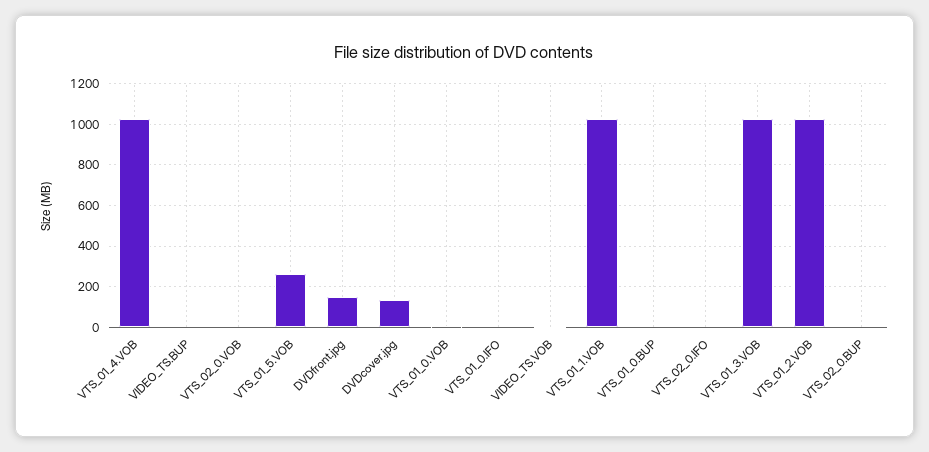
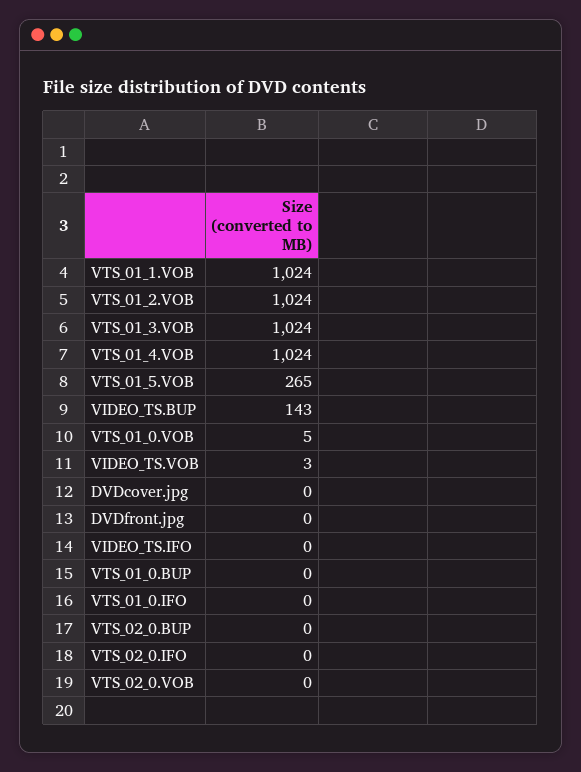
  {
    "VTS_01_4.VOB": 1024,
-   "VIDEO_TS.BUP": 0,
+   "VIDEO_TS.BUP": 143,
    "VTS_02_0.VOB": 0,
    "VTS_01_5.VOB": 265,
-   "DVDfront.jpg": 150,
+   "DVDfront.jpg": 0,
-   "DVDcover.jpg": 150,
+   "DVDcover.jpg": 0,
    "VTS_01_0.VOB": 5,
    "VTS_01_0.IFO": 0,
    "VIDEO_TS.VOB": 3,
    "VTS_01_1.VOB": 1024,
    "VTS_01_0.BUP": 0,
    "VTS_02_0.IFO": 0,
    "VTS_01_3.VOB": 1024,
    "VTS_01_2.VOB": 1024,
-   "VTS_02_0.BUP": 0
+   "VTS_02_0.BUP": 0,
+   "VIDEO_TS.IFO": 0
  }

